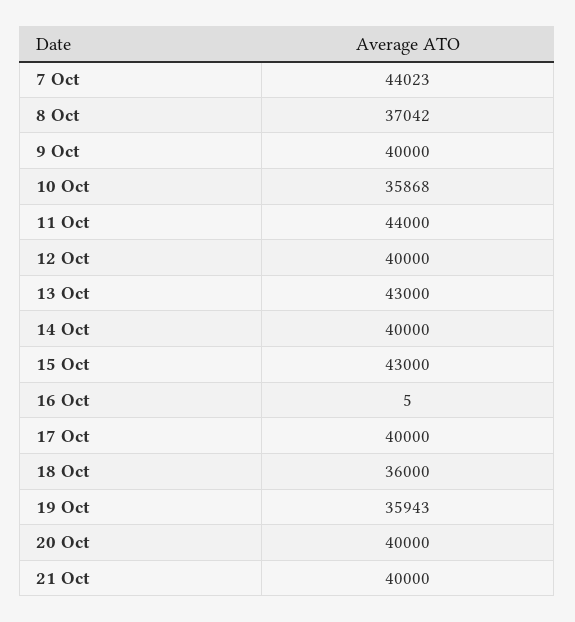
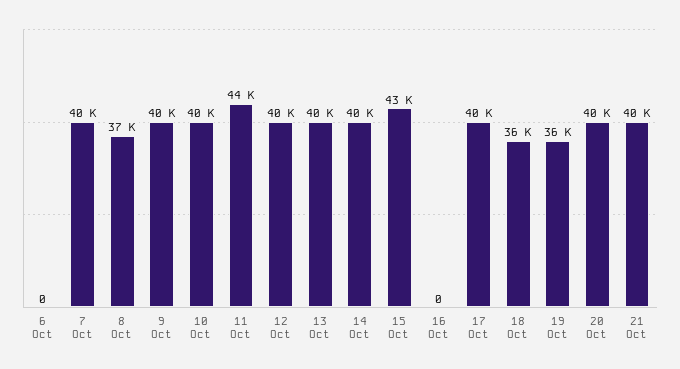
  {
-   "7 Oct": 44023,
+   "7 Oct": 40000,
    "8 Oct": 37042,
    "9 Oct": 40000,
-   "10 Oct": 35868,
+   "10 Oct": 40000,
    "11 Oct": 44000,
    "12 Oct": 40000,
-   "13 Oct": 43000,
+   "13 Oct": 40000,
    "14 Oct": 40000,
    "15 Oct": 43000,
-   "16 Oct": 5,
+   "16 Oct": 0,
    "17 Oct": 40000,
    "18 Oct": 36000,
    "19 Oct": 35943,
    "20 Oct": 40000,
-   "21 Oct": 40000
+   "21 Oct": 40000,
+   "6 Oct": 0
  }

